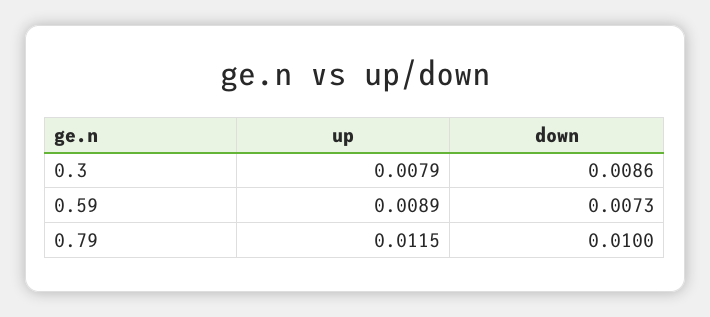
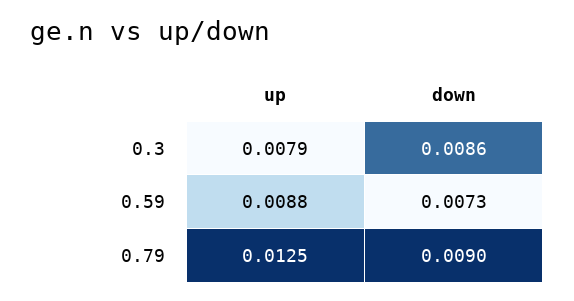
  {
    "up": {
      "0.3": 0.0079,
-     "0.59": 0.0089,
+     "0.59": 0.0088,
-     "0.79": 0.0115
+     "0.79": 0.0125
    },
    "down": {
      "0.3": 0.0086,
      "0.59": 0.0073,
-     "0.79": 0.01
+     "0.79": 0.009
    }
  }

